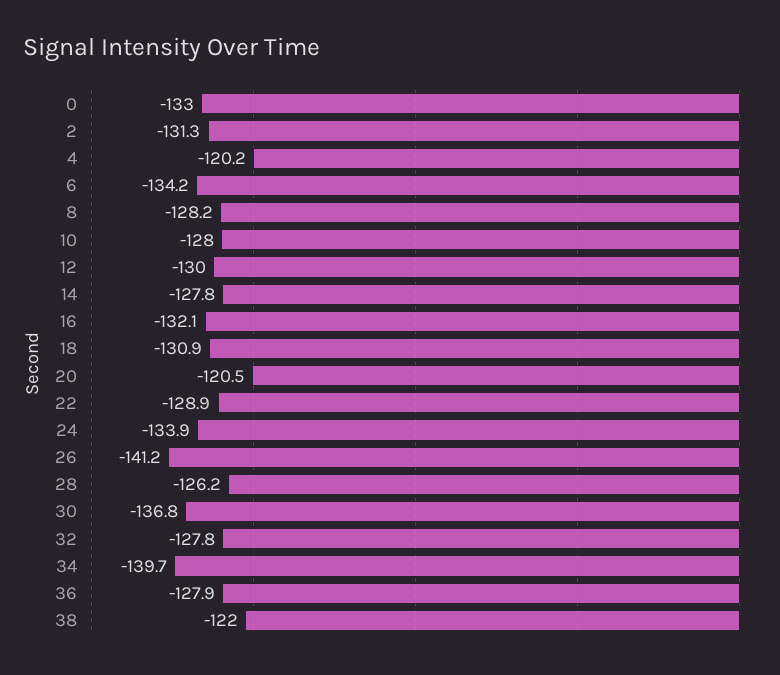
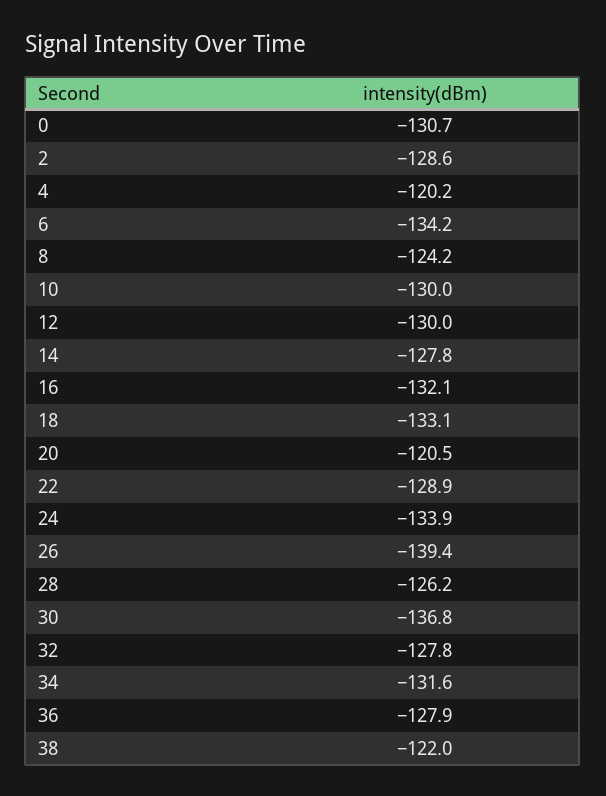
  {
-   "0": -133,
+   "0": -130.7,
-   "2": -131.3,
+   "2": -128.6,
    "4": -120.2,
    "6": -134.2,
-   "8": -128.2,
+   "8": -124.2,
-   "10": -128,
+   "10": -130,
    "12": -130,
    "14": -127.8,
    "16": -132.1,
-   "18": -130.9,
+   "18": -133.1,
    "20": -120.5,
    "22": -128.9,
    "24": -133.9,
-   "26": -141.2,
+   "26": -139.4,
    "28": -126.2,
    "30": -136.8,
    "32": -127.8,
-   "34": -139.7,
+   "34": -131.6,
    "36": -127.9,
    "38": -122
  }

